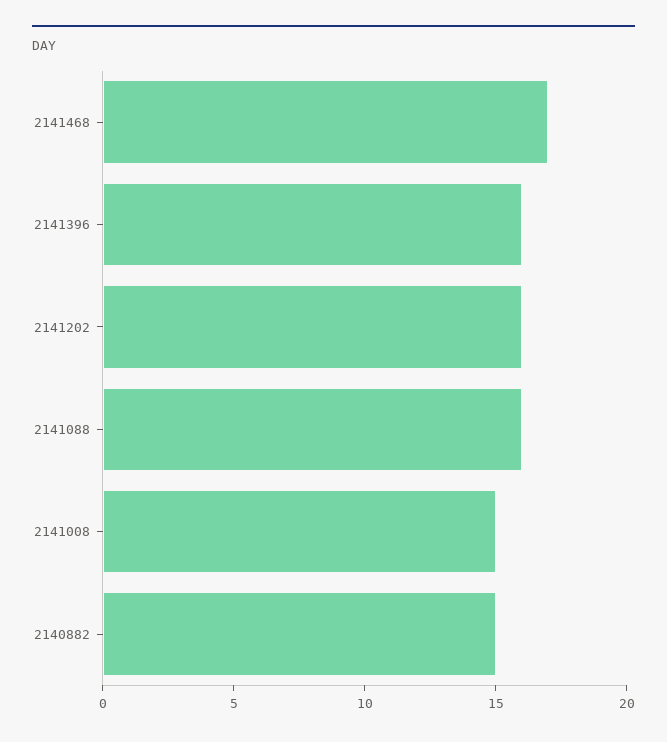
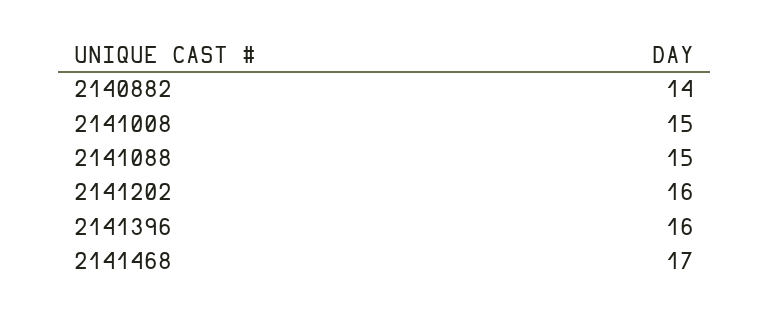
  {
    "2141468": 17,
    "2141396": 16,
    "2141202": 16,
-   "2141088": 16,
+   "2141088": 15,
    "2141008": 15,
-   "2140882": 15
+   "2140882": 14
  }

